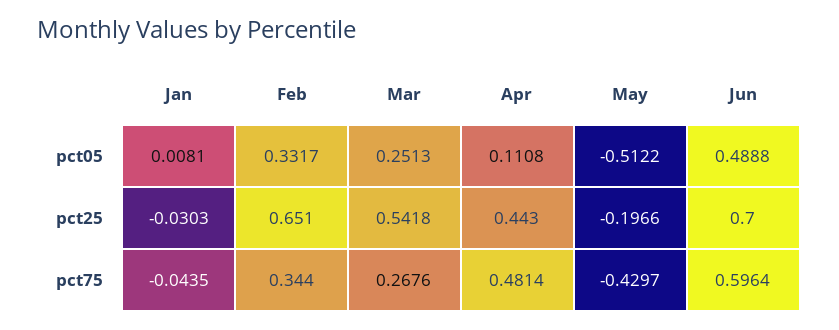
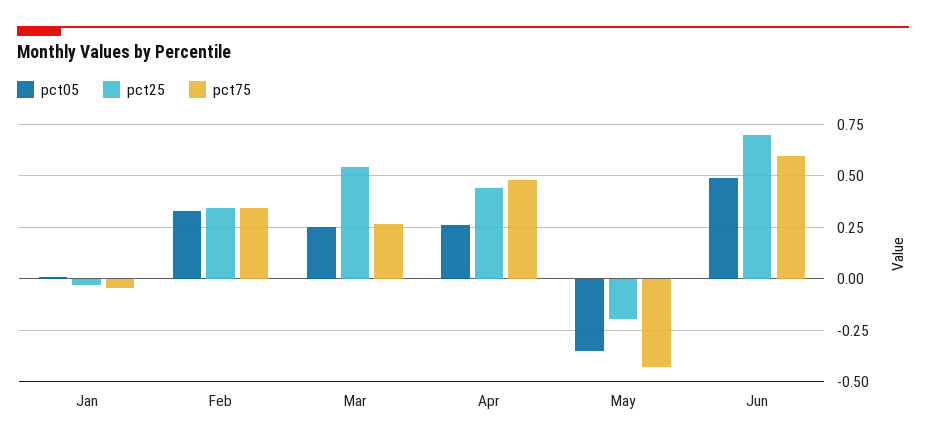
  {
    "pct05": {
      "Jan": 0.0081,
      "Feb": 0.3317,
      "Mar": 0.2513,
-     "Apr": 0.1108,
+     "Apr": 0.25,
-     "May": -0.5122,
+     "May": -0.35,
      "Jun": 0.4888
    },
    "pct25": {
      "Jan": -0.0303,
-     "Feb": 0.651,
+     "Feb": 0.35,
      "Mar": 0.5418,
      "Apr": 0.443,
      "May": -0.1966,
      "Jun": 0.7
    },
    "pct75": {
      "Jan": -0.0435,
      "Feb": 0.344,
      "Mar": 0.2676,
      "Apr": 0.4814,
      "May": -0.4297,
      "Jun": 0.5964
    }
  }

